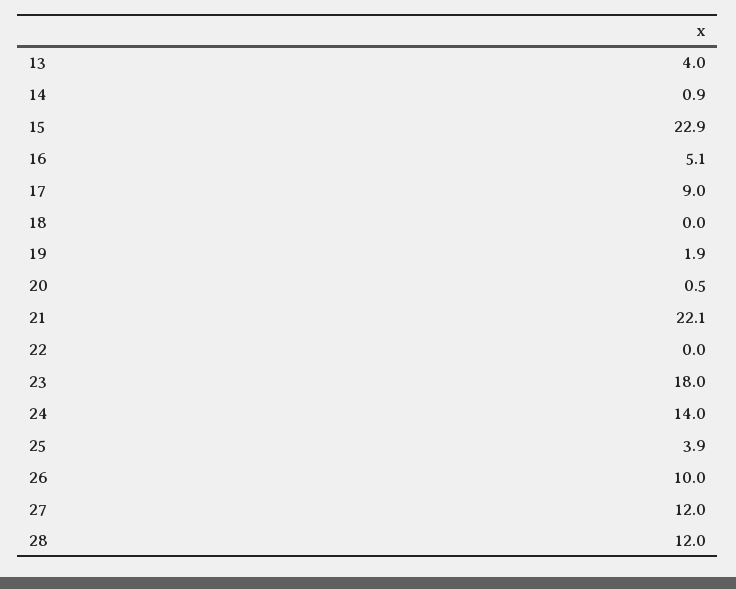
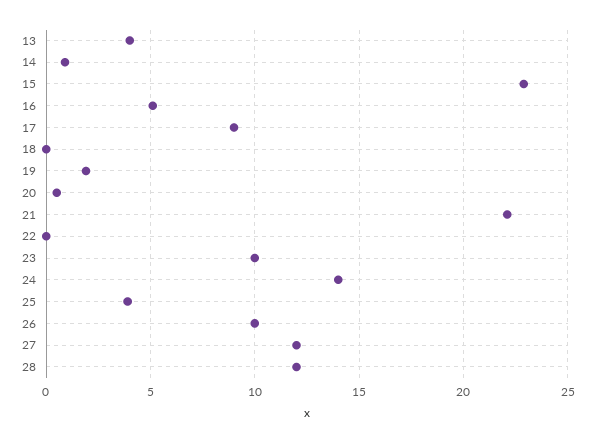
  {
    "13": 4,
    "14": 0.9,
    "15": 22.9,
    "16": 5.1,
    "17": 9,
    "18": 0,
    "19": 1.9,
    "20": 0.5,
    "21": 22.1,
    "22": 0,
-   "23": 18,
+   "23": 10,
    "24": 14,
    "25": 3.9,
    "26": 10,
    "27": 12,
    "28": 12
  }

